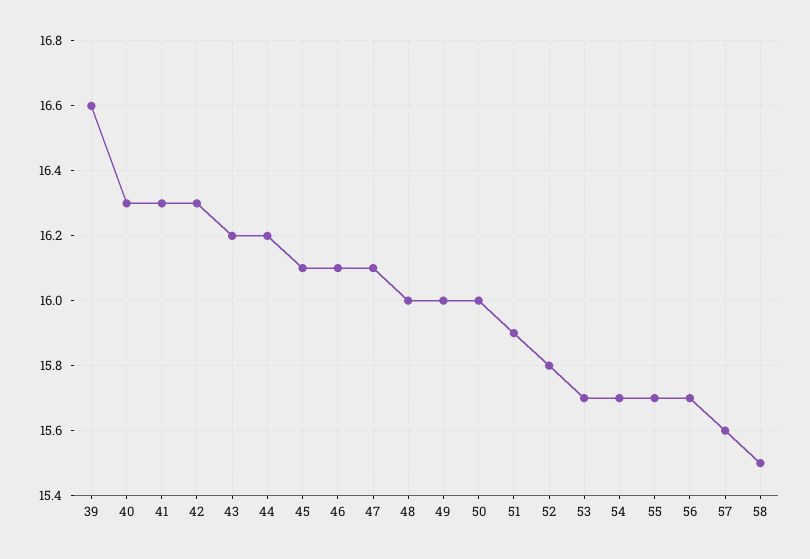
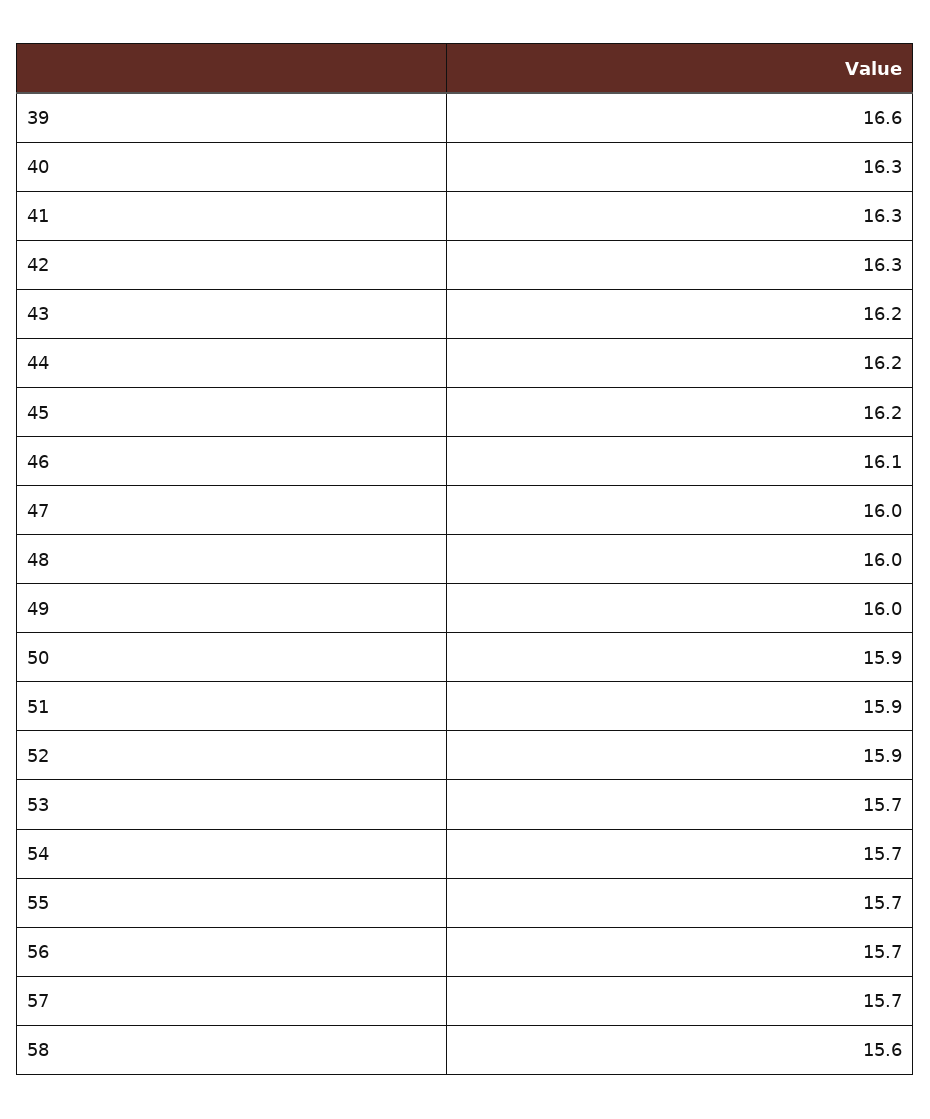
  {
    "39": 16.6,
    "40": 16.3,
    "41": 16.3,
    "42": 16.3,
    "43": 16.2,
    "44": 16.2,
-   "45": 16.1,
+   "45": 16.2,
    "46": 16.1,
-   "47": 16.1,
+   "47": 16,
    "48": 16,
    "49": 16,
-   "50": 16,
+   "50": 15.9,
    "51": 15.9,
-   "52": 15.8,
+   "52": 15.9,
    "53": 15.7,
    "54": 15.7,
    "55": 15.7,
    "56": 15.7,
-   "57": 15.6,
+   "57": 15.7,
-   "58": 15.5
+   "58": 15.6
  }

